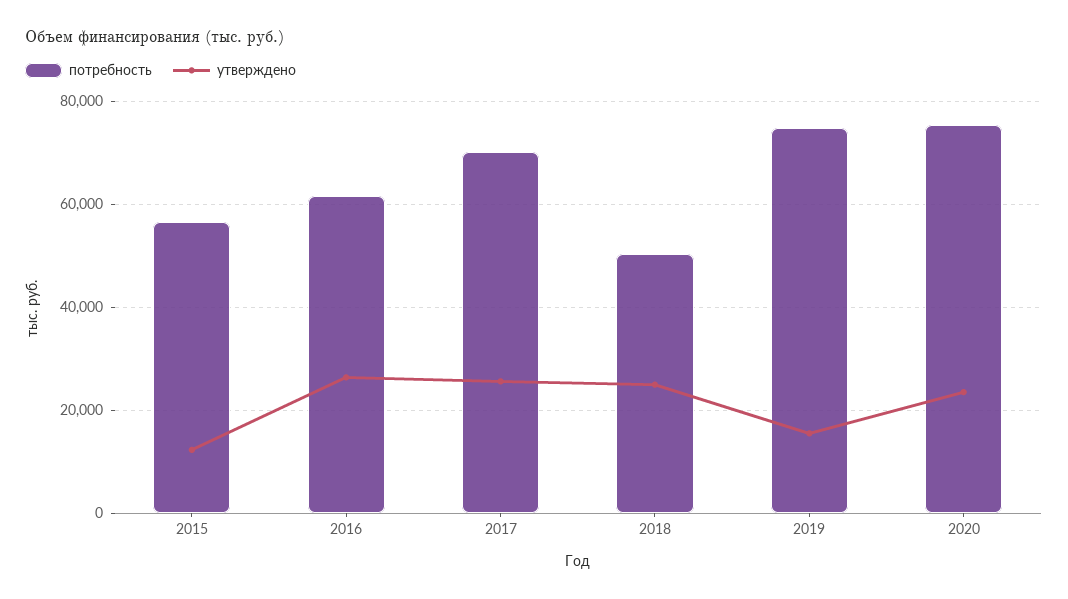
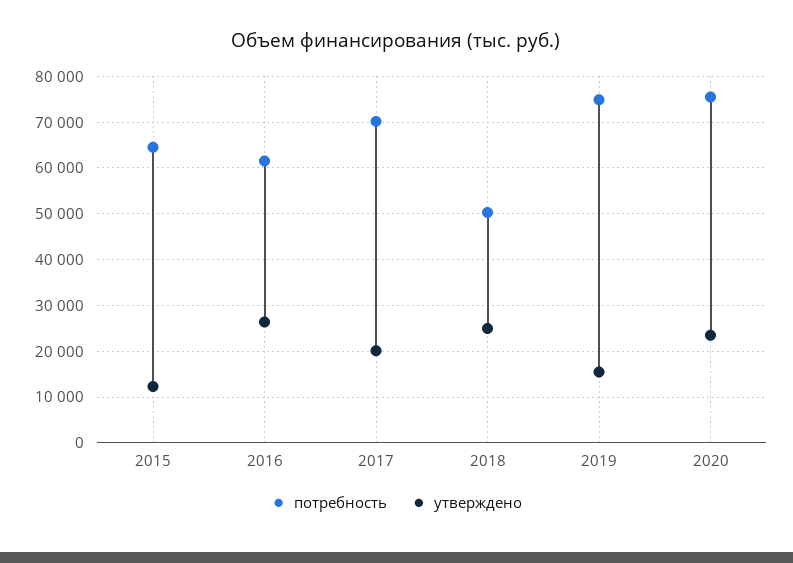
  {
    "потребность": {
-     "2015": 56000,
+     "2015": 64000,
      "2016": 62000,
      "2017": 70000,
      "2018": 50000,
      "2019": 74000,
      "2020": 76000
    },
    "утверждено": {
      "2015": 12000,
      "2016": 26000,
-     "2017": 26000,
+     "2017": 20000,
      "2018": 24000,
      "2019": 16000,
      "2020": 24000
    }
  }

